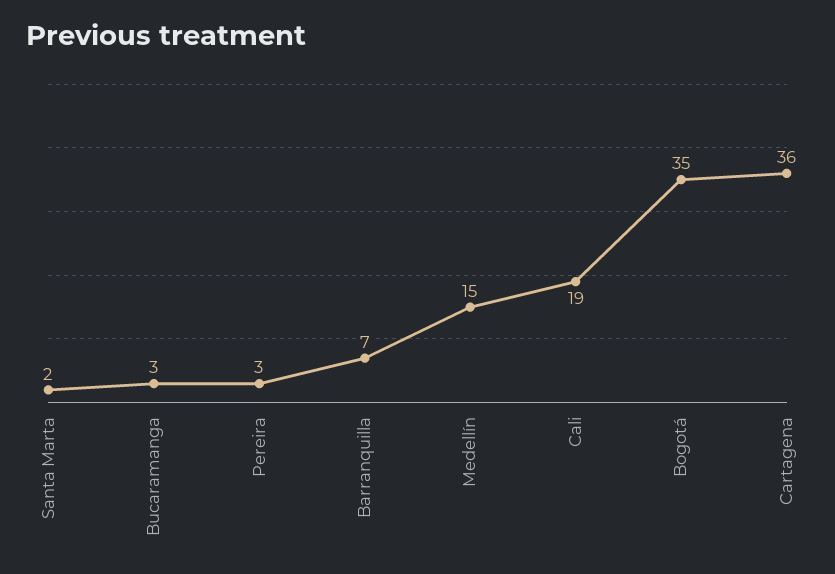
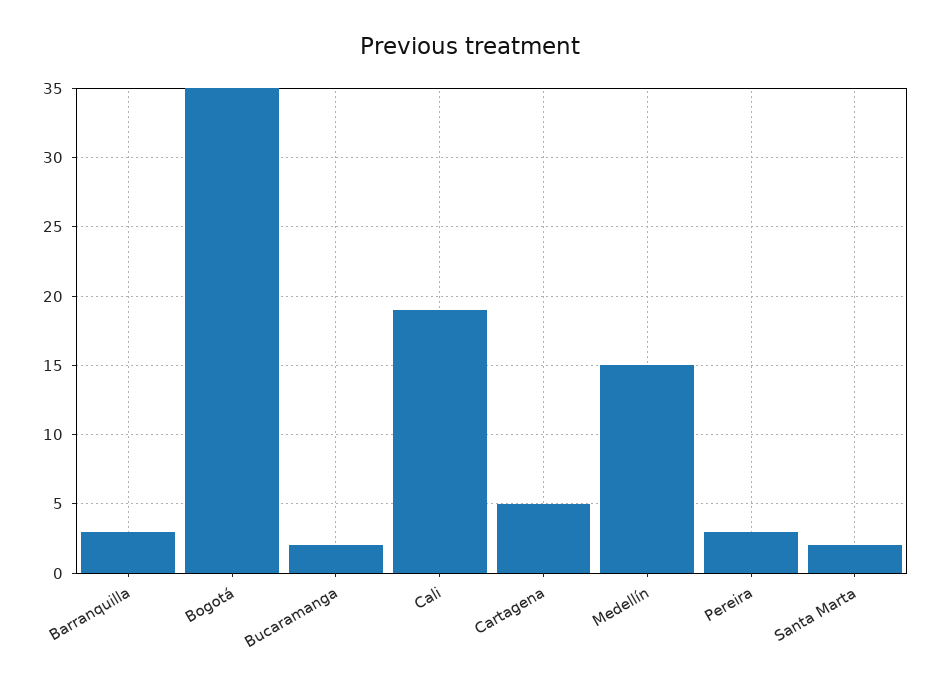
  {
    "Santa Marta": 2,
-   "Bucaramanga": 3,
+   "Bucaramanga": 2,
    "Pereira": 3,
-   "Barranquilla": 7,
+   "Barranquilla": 3,
    "Medellín": 15,
    "Cali": 19,
    "Bogotá": 35,
-   "Cartagena": 36
+   "Cartagena": 5
  }

